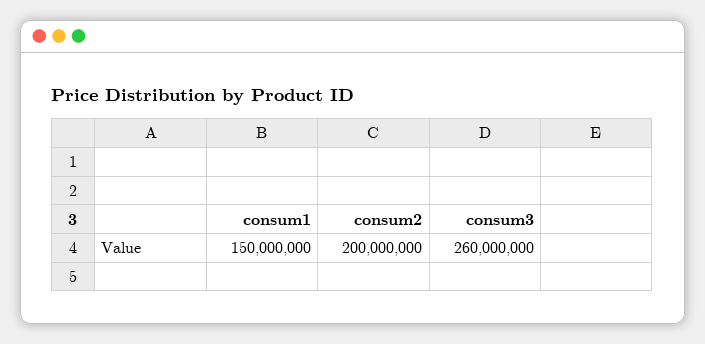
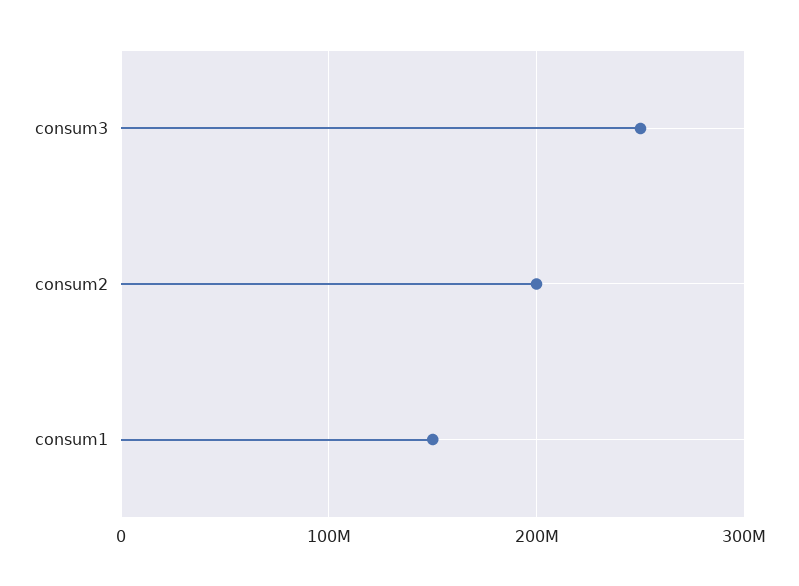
  {
    "consum1": 150000000,
    "consum2": 200000000,
-   "consum3": 260000000
+   "consum3": 250000000
  }

